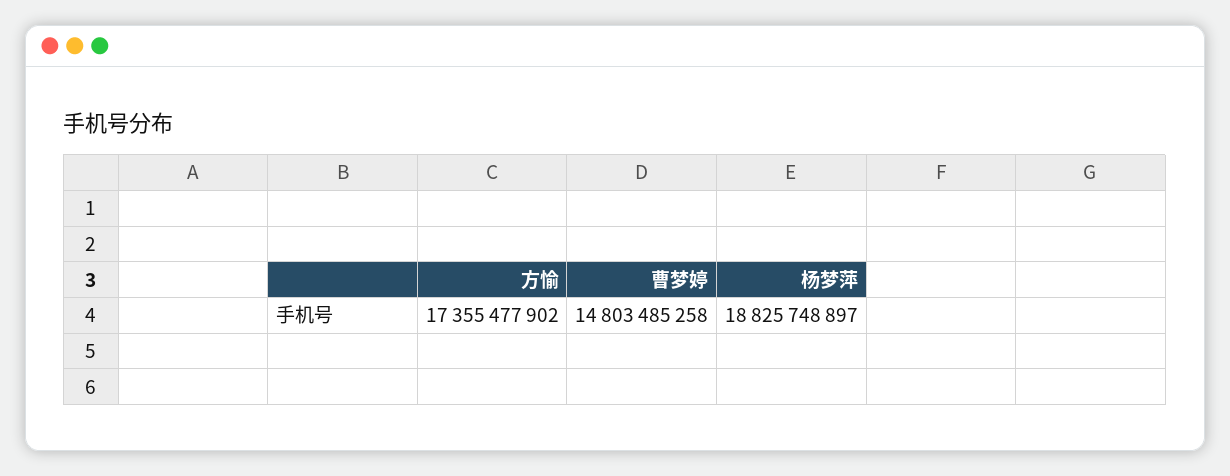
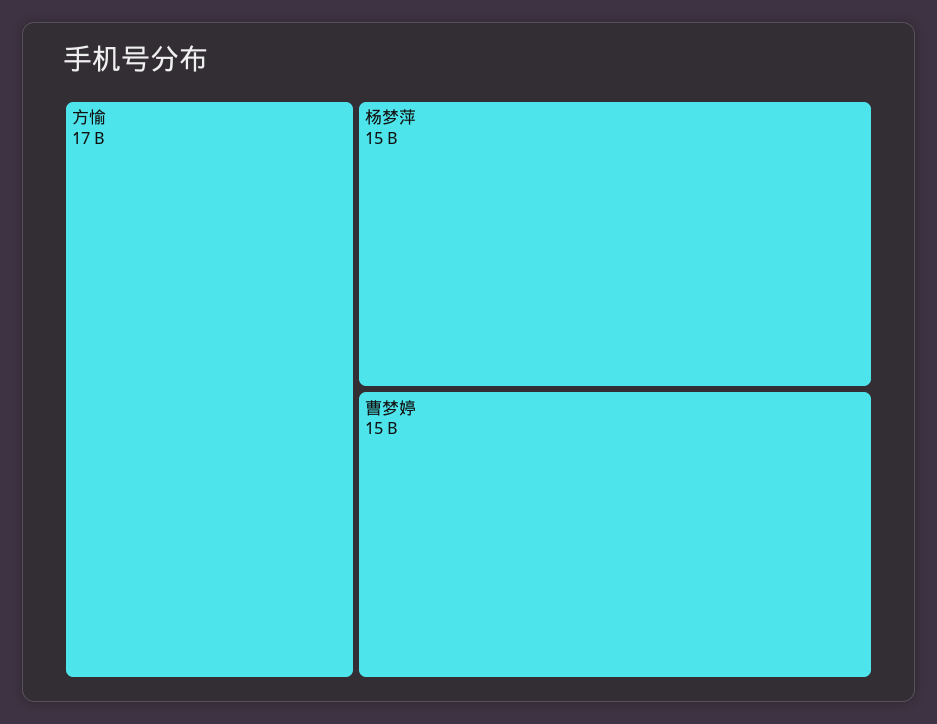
  {
    "方愉": 17355477902,
    "曹梦婷": 14803485258,
-   "杨梦萍": 18825748897
+   "杨梦萍": 15000000000
  }

